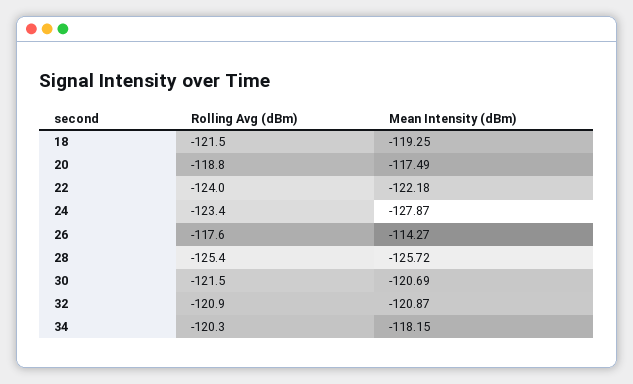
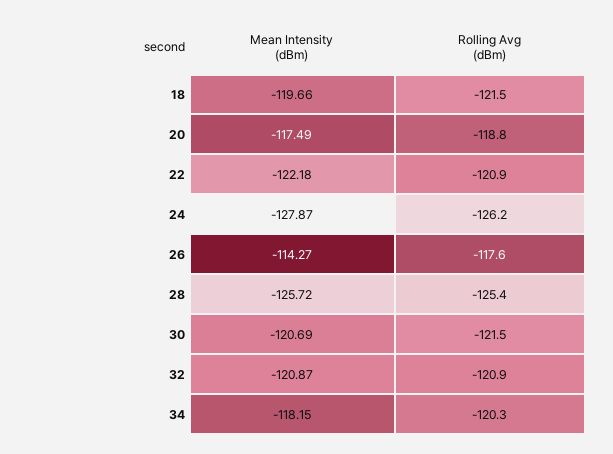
  {
    "Rolling Avg (dBm)": {
      "18": -121.5,
      "20": -118.8,
-     "22": -124,
+     "22": -120.9,
-     "24": -123.4,
+     "24": -126.2,
      "26": -117.6,
      "28": -125.4,
      "30": -121.5,
      "32": -120.9,
      "34": -120.3
    },
    "Mean Intensity (dBm)": {
-     "18": -119.25,
+     "18": -119.66,
      "20": -117.49,
      "22": -122.18,
      "24": -127.87,
      "26": -114.27,
      "28": -125.72,
      "30": -120.69,
      "32": -120.87,
      "34": -118.15
    }
  }

